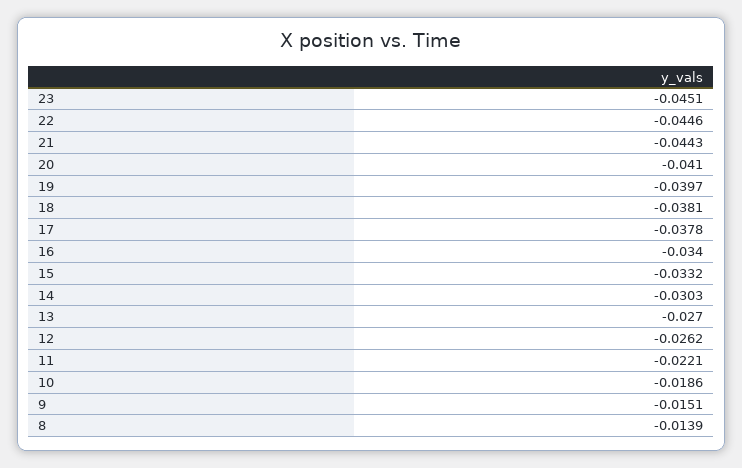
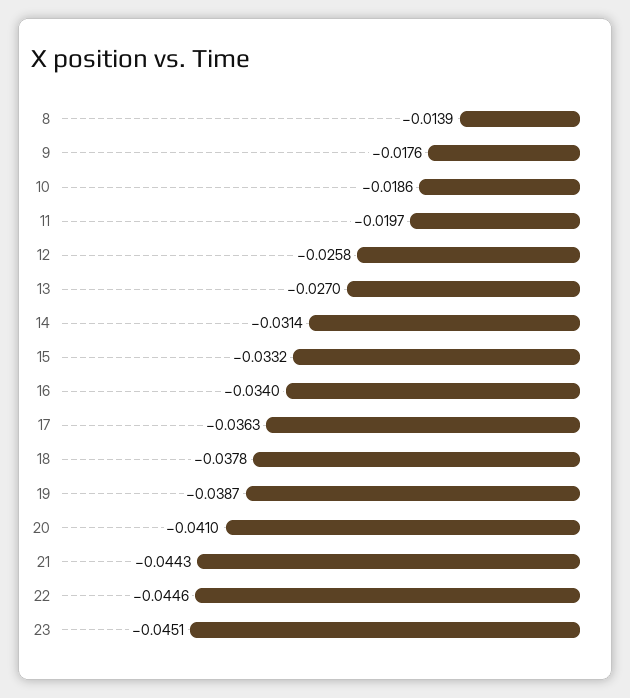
  {
    "23": -0.0451,
    "22": -0.0446,
    "21": -0.0443,
    "20": -0.041,
-   "19": -0.0397,
+   "19": -0.0387,
-   "18": -0.0381,
+   "18": -0.0378,
-   "17": -0.0378,
+   "17": -0.0363,
    "16": -0.034,
    "15": -0.0332,
-   "14": -0.0303,
+   "14": -0.0314,
    "13": -0.027,
-   "12": -0.0262,
+   "12": -0.0258,
-   "11": -0.0221,
+   "11": -0.0197,
    "10": -0.0186,
-   "9": -0.0151,
+   "9": -0.0176,
    "8": -0.0139
  }

